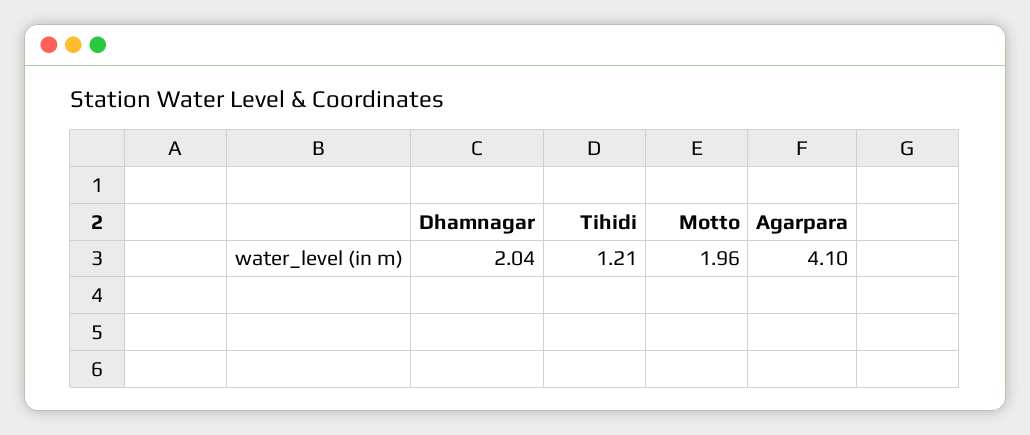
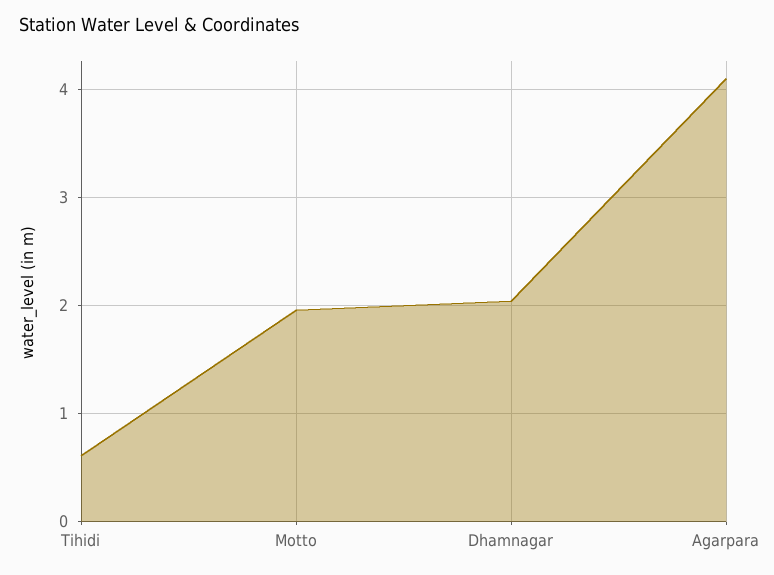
  {
    "Dhamnagar": 2.04,
-   "Tihidi": 1.21,
+   "Tihidi": 0.6,
    "Motto": 1.96,
    "Agarpara": 4.1
  }

